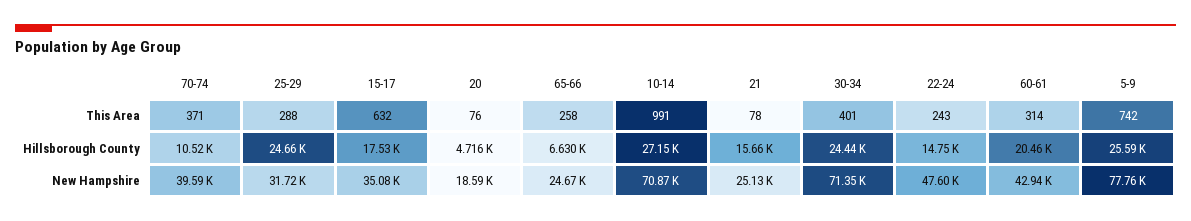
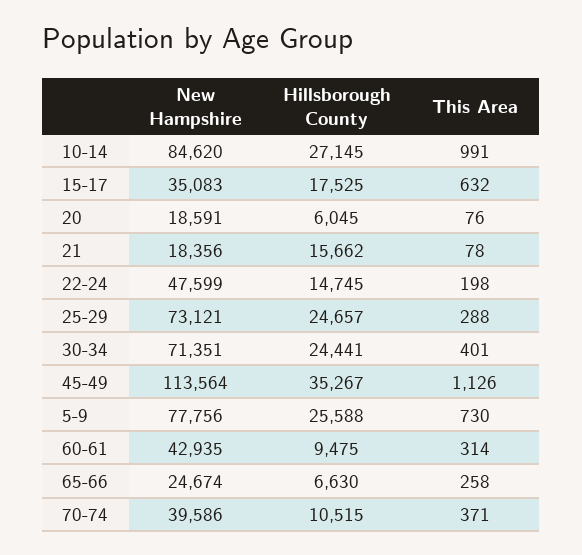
  {
    "70-74": {
      "This Area": 371,
      "Hillsborough County": 10515,
      "New Hampshire": 39586
    },
    "25-29": {
      "This Area": 288,
      "Hillsborough County": 24657,
-     "New Hampshire": 31720
+     "New Hampshire": 73121
    },
    "15-17": {
      "This Area": 632,
      "Hillsborough County": 17525,
      "New Hampshire": 35083
    },
    "20": {
      "This Area": 76,
-     "Hillsborough County": 4716,
+     "Hillsborough County": 6045,
      "New Hampshire": 18591
    },
    "65-66": {
      "This Area": 258,
      "Hillsborough County": 6630,
      "New Hampshire": 24674
    },
    "10-14": {
      "This Area": 991,
      "Hillsborough County": 27145,
-     "New Hampshire": 70870
+     "New Hampshire": 84620
    },
    "21": {
      "This Area": 78,
      "Hillsborough County": 15662,
-     "New Hampshire": 25130
+     "New Hampshire": 18356
    },
    "30-34": {
      "This Area": 401,
      "Hillsborough County": 24441,
      "New Hampshire": 71351
    },
    "22-24": {
-     "This Area": 243,
+     "This Area": 198,
      "Hillsborough County": 14745,
      "New Hampshire": 47599
    },
    "60-61": {
      "This Area": 314,
-     "Hillsborough County": 20460,
+     "Hillsborough County": 9475,
      "New Hampshire": 42935
    },
    "5-9": {
-     "This Area": 742,
+     "This Area": 730,
      "Hillsborough County": 25588,
      "New Hampshire": 77756
-   }
+   },
+   "45-49": {
+     "New Hampshire": 113564,
+     "Hillsborough County": 35267,
+     "This Area": 1126
+   }
  }

